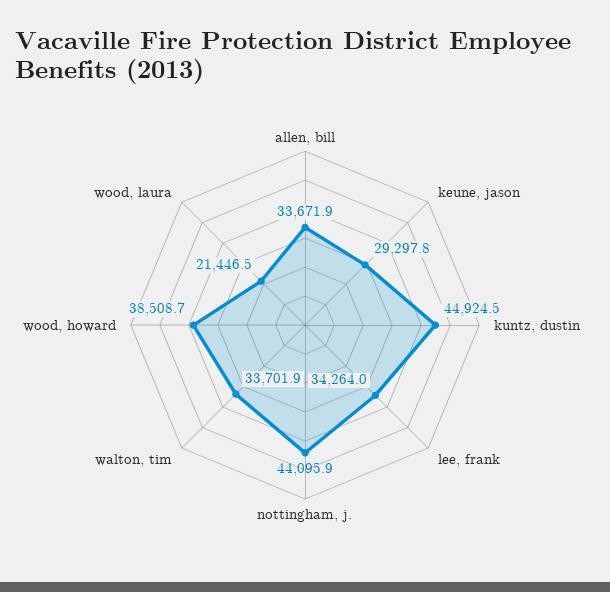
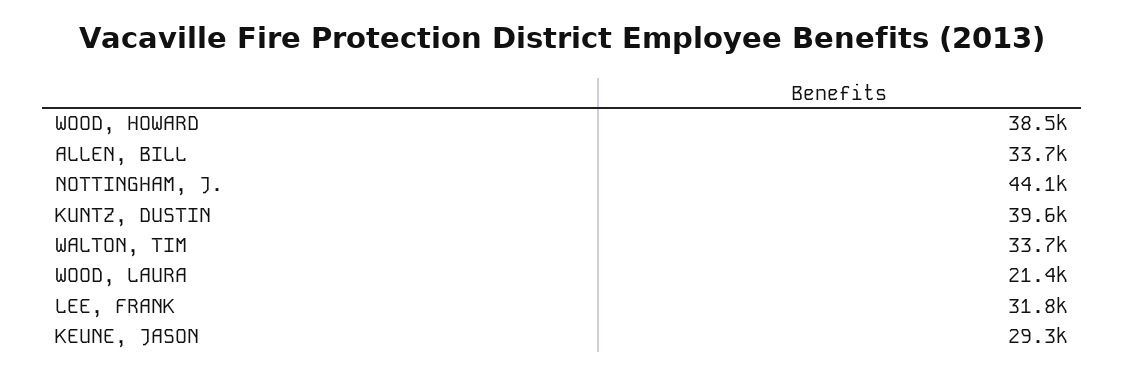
  {
    "allen, bill": 33671.9,
    "keune, jason": 29297.8,
-   "kuntz, dustin": 44924.5,
+   "kuntz, dustin": 39600,
-   "lee, frank": 34264,
+   "lee, frank": 31800,
    "nottingham, j.": 44095.9,
    "walton, tim": 33701.9,
    "wood, howard": 38508.7,
    "wood, laura": 21446.5
  }

